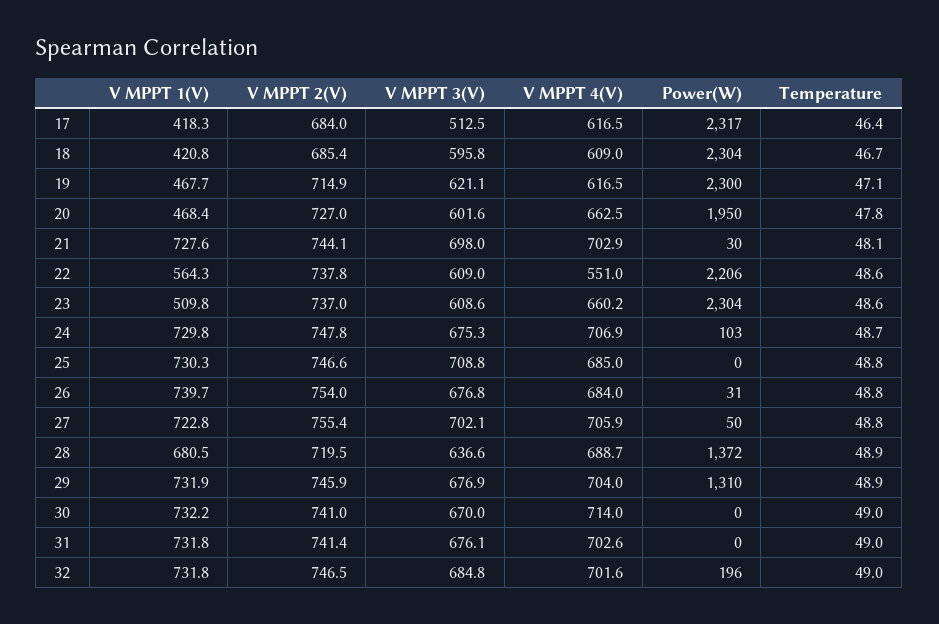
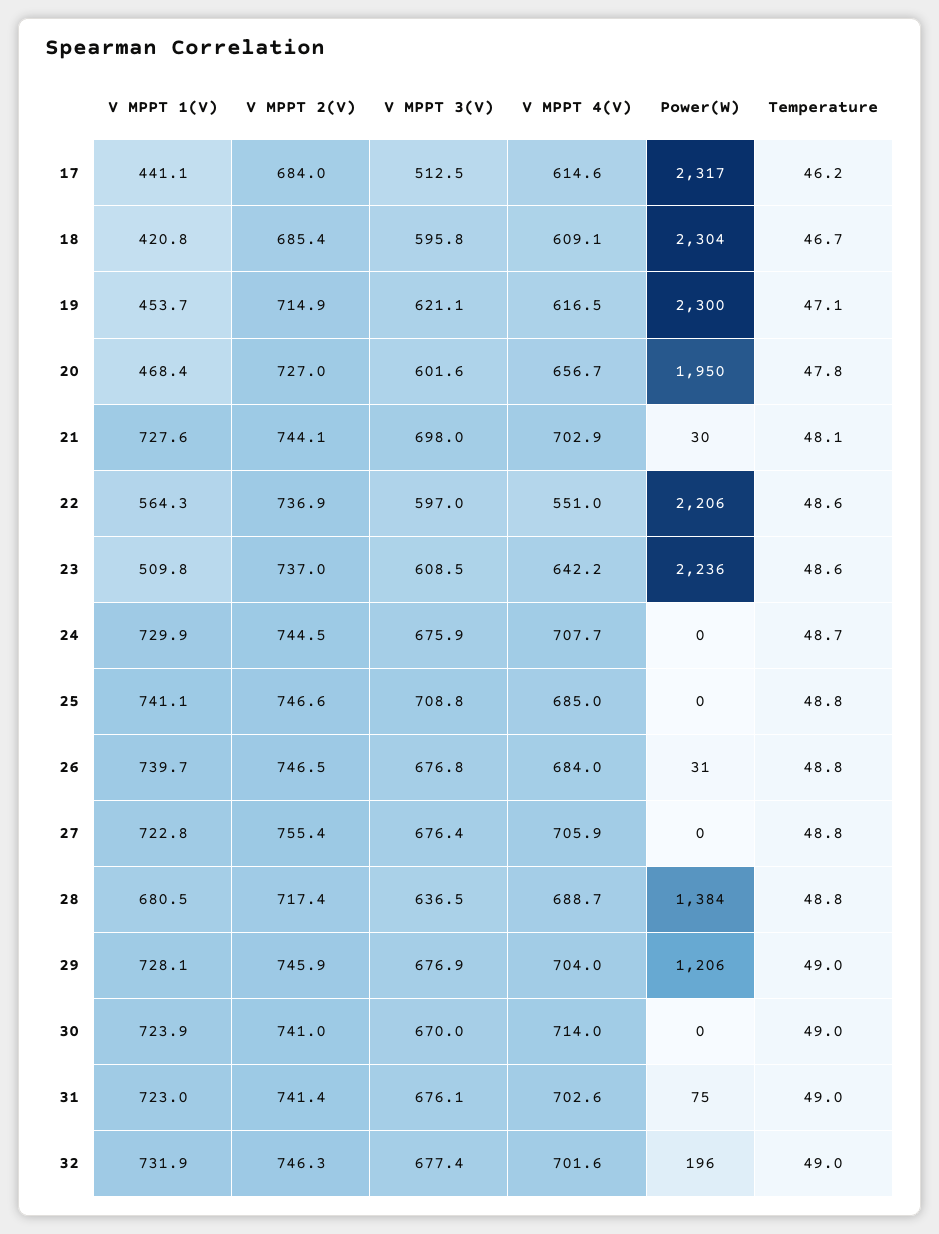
  {
    "V MPPT 1(V)": {
-     "17": 418.3,
+     "17": 441.1,
      "18": 420.8,
-     "19": 467.7,
+     "19": 453.7,
      "20": 468.4,
      "21": 727.6,
      "22": 564.3,
      "23": 509.8,
-     "24": 729.8,
+     "24": 729.9,
-     "25": 730.3,
+     "25": 741.1,
      "26": 739.7,
      "27": 722.8,
      "28": 680.5,
-     "29": 731.9,
+     "29": 728.1,
-     "30": 732.2,
+     "30": 723.9,
-     "31": 731.8,
+     "31": 723,
-     "32": 731.8
+     "32": 731.9
    },
    "V MPPT 2(V)": {
      "17": 684,
      "18": 685.4,
      "19": 714.9,
      "20": 727,
      "21": 744.1,
-     "22": 737.8,
+     "22": 736.9,
      "23": 737,
-     "24": 747.8,
+     "24": 744.5,
      "25": 746.6,
-     "26": 754,
+     "26": 746.5,
      "27": 755.4,
-     "28": 719.5,
+     "28": 717.4,
      "29": 745.9,
      "30": 741,
      "31": 741.4,
-     "32": 746.5
+     "32": 746.3
    },
    "V MPPT 3(V)": {
      "17": 512.5,
      "18": 595.8,
      "19": 621.1,
      "20": 601.6,
      "21": 698,
-     "22": 609,
+     "22": 597,
-     "23": 608.6,
+     "23": 608.5,
-     "24": 675.3,
+     "24": 675.9,
      "25": 708.8,
      "26": 676.8,
-     "27": 702.1,
+     "27": 676.4,
-     "28": 636.6,
+     "28": 636.5,
      "29": 676.9,
      "30": 670,
      "31": 676.1,
-     "32": 684.8
+     "32": 677.4
    },
    "V MPPT 4(V)": {
-     "17": 616.5,
+     "17": 614.6,
-     "18": 609,
+     "18": 609.1,
      "19": 616.5,
-     "20": 662.5,
+     "20": 656.7,
      "21": 702.9,
      "22": 551,
-     "23": 660.2,
+     "23": 642.2,
-     "24": 706.9,
+     "24": 707.7,
      "25": 685,
      "26": 684,
      "27": 705.9,
      "28": 688.7,
      "29": 704,
      "30": 714,
      "31": 702.6,
      "32": 701.6
    },
    "Power(W)": {
      "17": 2317,
      "18": 2304,
      "19": 2300,
      "20": 1950,
      "21": 30,
      "22": 2206,
-     "23": 2304,
+     "23": 2236,
-     "24": 103,
+     "24": 0,
      "25": 0,
      "26": 31,
-     "27": 50,
+     "27": 0,
-     "28": 1372,
+     "28": 1384,
-     "29": 1310,
+     "29": 1206,
      "30": 0,
-     "31": 0,
+     "31": 75,
      "32": 196
    },
    "Temperature": {
-     "17": 46.4,
+     "17": 46.2,
      "18": 46.7,
      "19": 47.1,
      "20": 47.8,
      "21": 48.1,
      "22": 48.6,
      "23": 48.6,
      "24": 48.7,
      "25": 48.8,
      "26": 48.8,
      "27": 48.8,
-     "28": 48.9,
+     "28": 48.8,
-     "29": 48.9,
+     "29": 49,
      "30": 49,
      "31": 49,
      "32": 49
    }
  }

